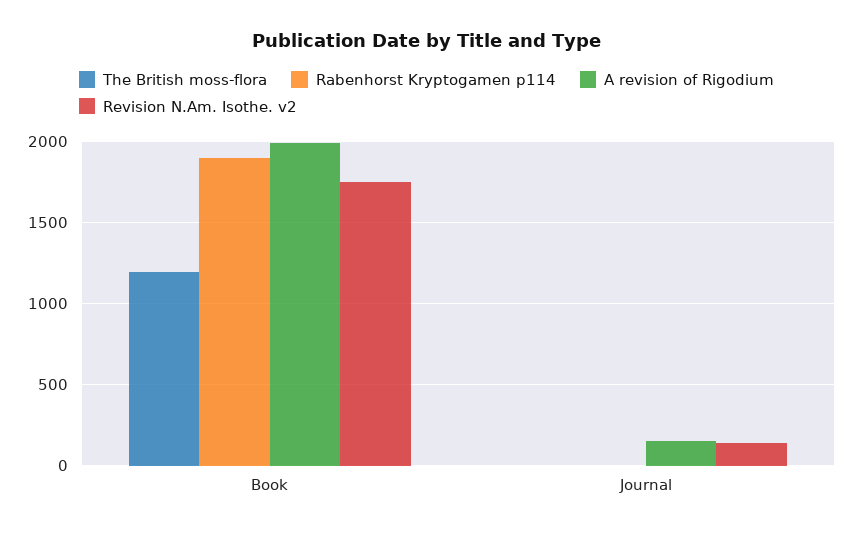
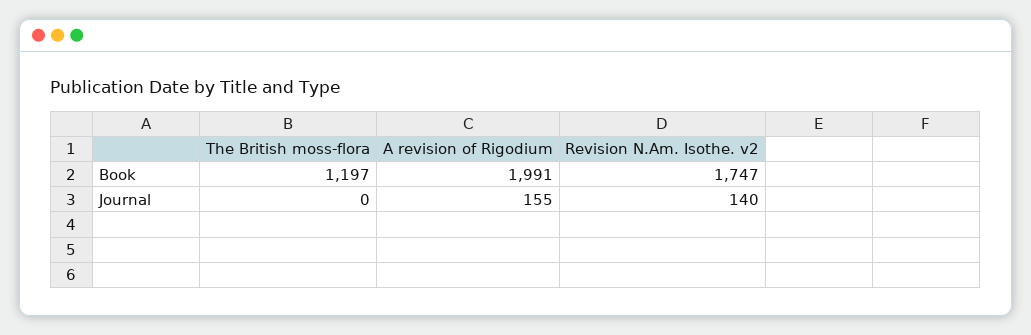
  {
    "The British moss-flora": {
      "Book": 1197,
      "Journal": 0
    },
-   "Rabenhorst Kryptogamen p114": {
-     "Book": 1900,
-     "Journal": 0
-   },
    "A revision of Rigodium": {
      "Book": 1991,
      "Journal": 155
    },
    "Revision N.Am. Isothe. v2": {
      "Book": 1747,
      "Journal": 140
    }
  }

